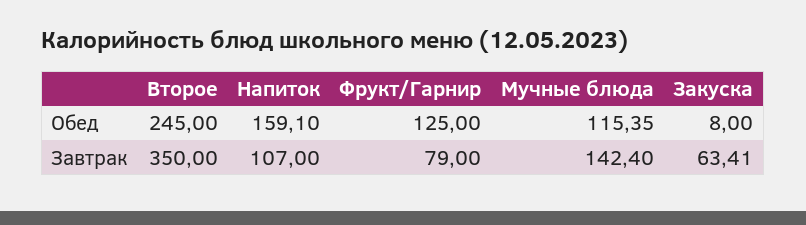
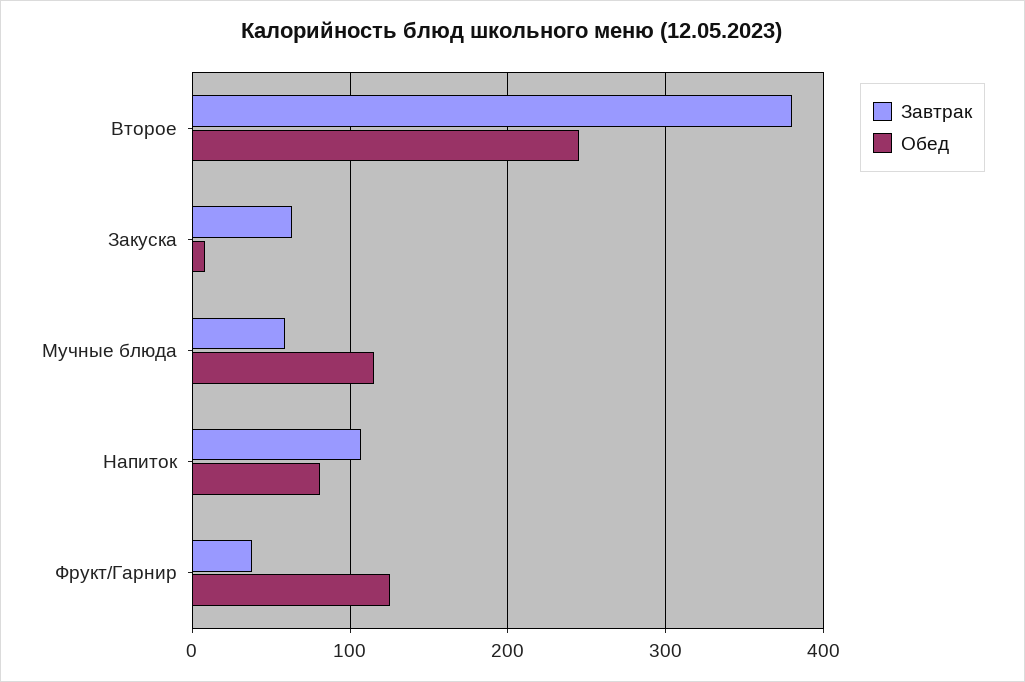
  {
    "Обед": {
      "Второе": 245,
-     "Напиток": 159.1,
+     "Напиток": 80,
      "Фрукт/Гарнир": 125,
      "Мучные блюда": 115.35,
      "Закуска": 8
    },
    "Завтрак": {
-     "Второе": 350,
+     "Второе": 380,
      "Напиток": 107,
-     "Фрукт/Гарнир": 79,
+     "Фрукт/Гарнир": 40,
-     "Мучные блюда": 142.4,
+     "Мучные блюда": 60,
      "Закуска": 63.41
    }
  }

